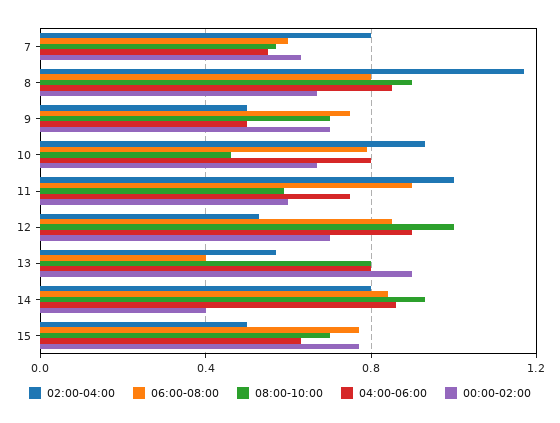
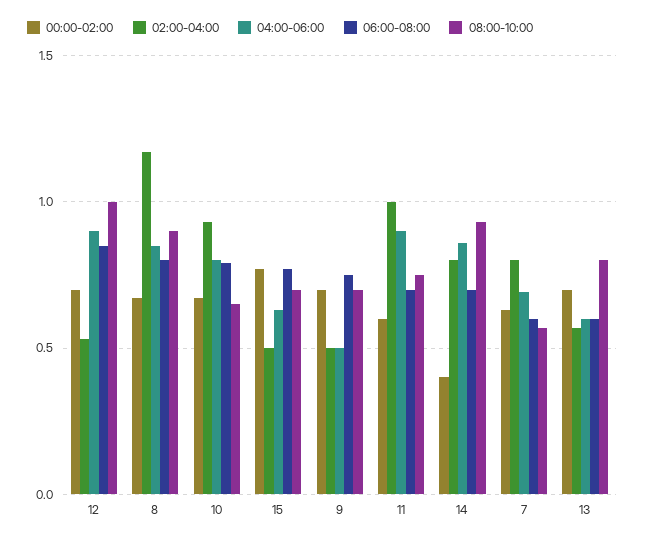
  {
    "02:00-04:00": {
      "7": 0.8,
      "8": 1.15,
      "9": 0.5,
      "10": 0.95,
      "11": 1,
      "12": 0.55,
      "13": 0.55,
      "14": 0.8,
      "15": 0.5
    },
    "06:00-08:00": {
      "7": 0.6,
      "8": 0.8,
      "9": 0.75,
      "10": 0.8,
-     "11": 0.9,
+     "11": 0.7,
      "12": 0.85,
-     "13": 0.4,
+     "13": 0.6,
-     "14": 0.85,
+     "14": 0.7,
      "15": 0.75
    },
    "08:00-10:00": {
      "7": 0.55,
      "8": 0.9,
      "9": 0.7,
-     "10": 0.45,
+     "10": 0.65,
-     "11": 0.6,
+     "11": 0.75,
      "12": 1,
      "13": 0.8,
      "14": 0.95,
      "15": 0.7
    },
    "04:00-06:00": {
-     "7": 0.55,
+     "7": 0.7,
      "8": 0.85,
      "9": 0.5,
      "10": 0.8,
-     "11": 0.75,
+     "11": 0.9,
      "12": 0.9,
-     "13": 0.8,
+     "13": 0.6,
      "14": 0.85,
      "15": 0.65
    },
    "00:00-02:00": {
      "7": 0.65,
      "8": 0.65,
      "9": 0.7,
      "10": 0.65,
      "11": 0.6,
      "12": 0.7,
-     "13": 0.9,
+     "13": 0.7,
      "14": 0.4,
      "15": 0.75
    }
  }

